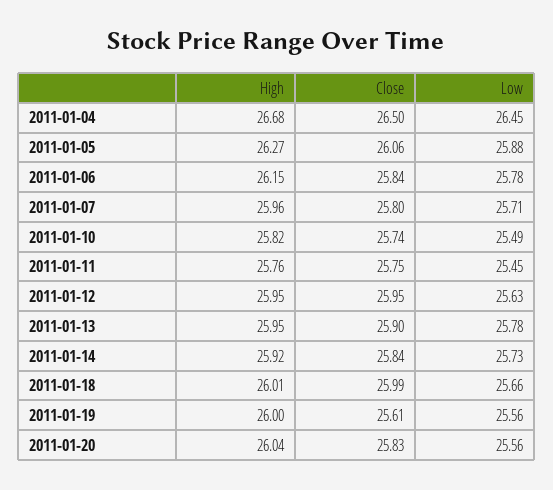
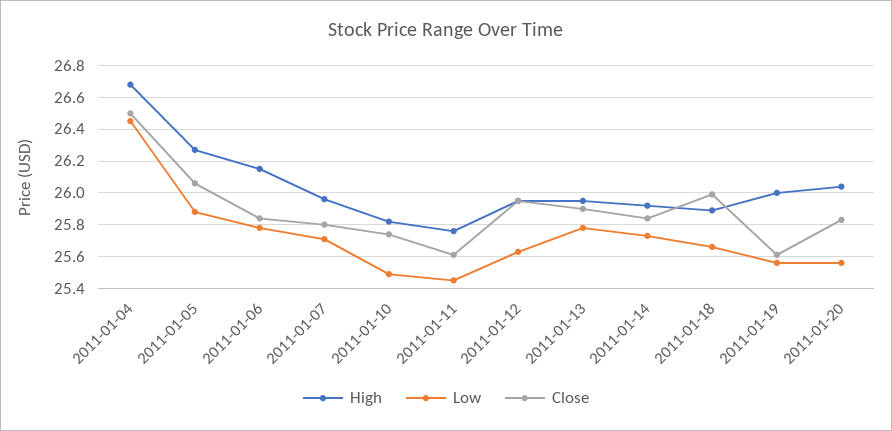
  {
    "High": {
      "2011-01-04": 26.68,
      "2011-01-05": 26.27,
      "2011-01-06": 26.15,
      "2011-01-07": 25.96,
      "2011-01-10": 25.82,
      "2011-01-11": 25.76,
      "2011-01-12": 25.95,
      "2011-01-13": 25.95,
      "2011-01-14": 25.92,
-     "2011-01-18": 26.01,
+     "2011-01-18": 25.9,
      "2011-01-19": 26,
      "2011-01-20": 26.04
    },
    "Close": {
      "2011-01-04": 26.5,
      "2011-01-05": 26.06,
      "2011-01-06": 25.84,
      "2011-01-07": 25.8,
      "2011-01-10": 25.74,
-     "2011-01-11": 25.75,
+     "2011-01-11": 25.6,
      "2011-01-12": 25.95,
      "2011-01-13": 25.9,
      "2011-01-14": 25.84,
      "2011-01-18": 25.99,
      "2011-01-19": 25.61,
      "2011-01-20": 25.83
    },
    "Low": {
      "2011-01-04": 26.45,
      "2011-01-05": 25.88,
      "2011-01-06": 25.78,
      "2011-01-07": 25.71,
      "2011-01-10": 25.49,
      "2011-01-11": 25.45,
      "2011-01-12": 25.63,
      "2011-01-13": 25.78,
      "2011-01-14": 25.73,
      "2011-01-18": 25.66,
      "2011-01-19": 25.56,
      "2011-01-20": 25.56
    }
  }

